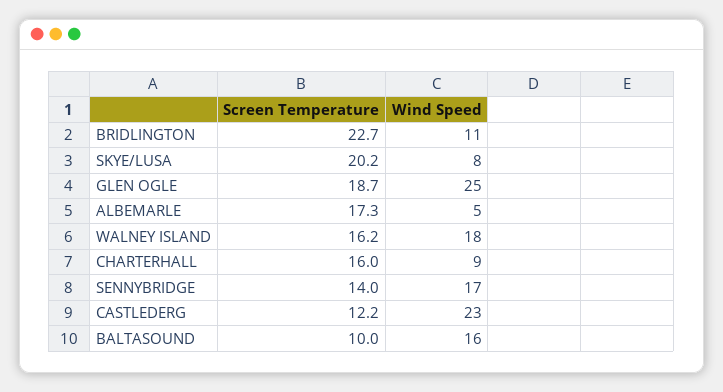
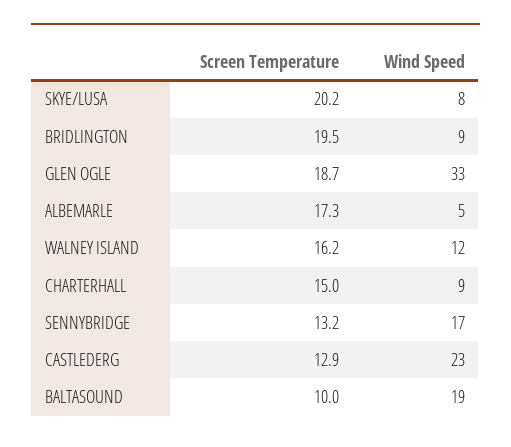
  {
    "Screen Temperature": {
-     "BRIDLINGTON": 22.7,
+     "BRIDLINGTON": 19.5,
      "SKYE/LUSA": 20.2,
      "GLEN OGLE": 18.7,
      "ALBEMARLE": 17.3,
      "WALNEY ISLAND": 16.2,
-     "CHARTERHALL": 16,
+     "CHARTERHALL": 15,
-     "SENNYBRIDGE": 14,
+     "SENNYBRIDGE": 13.2,
-     "CASTLEDERG": 12.2,
+     "CASTLEDERG": 12.9,
      "BALTASOUND": 10
    },
    "Wind Speed": {
-     "BRIDLINGTON": 11,
+     "BRIDLINGTON": 9,
      "SKYE/LUSA": 8,
-     "GLEN OGLE": 25,
+     "GLEN OGLE": 33,
      "ALBEMARLE": 5,
-     "WALNEY ISLAND": 18,
+     "WALNEY ISLAND": 12,
      "CHARTERHALL": 9,
      "SENNYBRIDGE": 17,
      "CASTLEDERG": 23,
-     "BALTASOUND": 16
+     "BALTASOUND": 19
    }
  }

